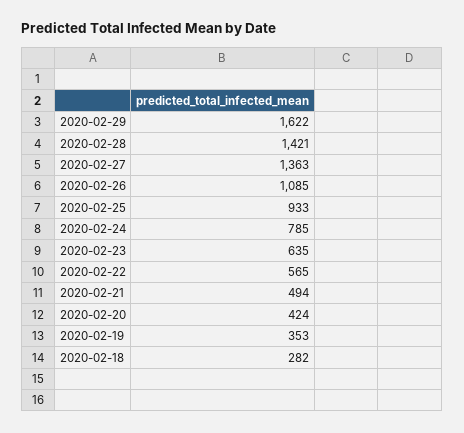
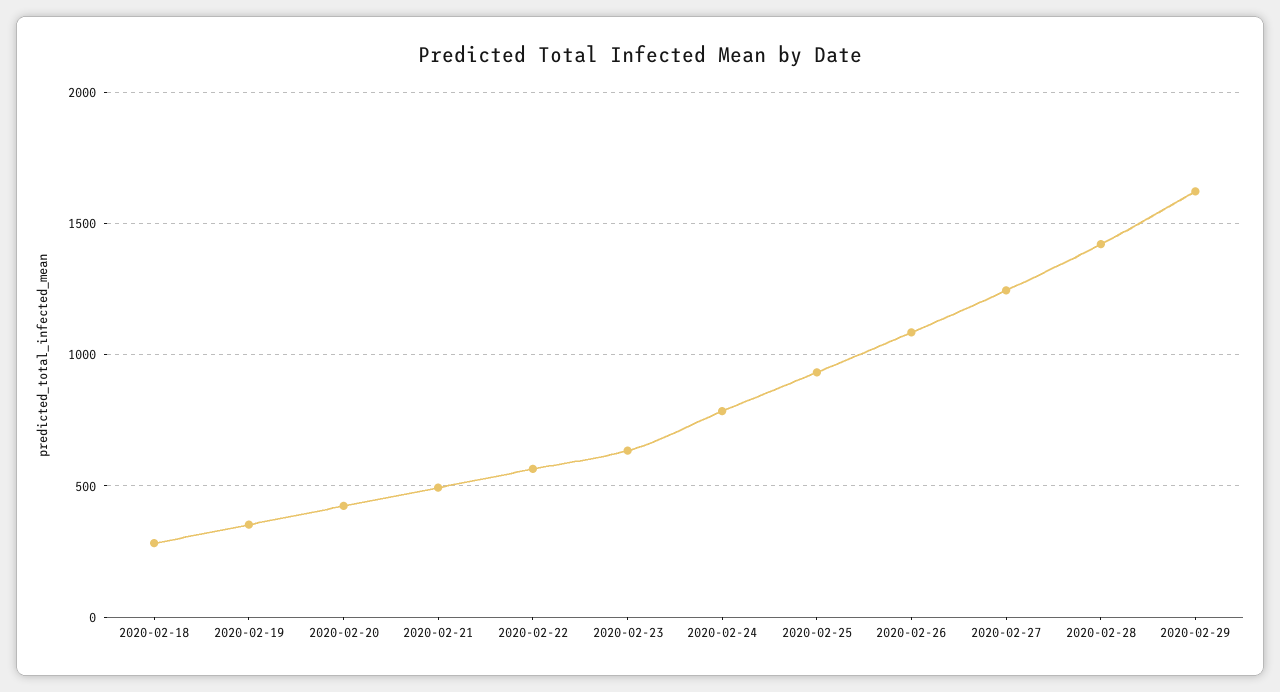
  {
    "2020-02-29": 1622,
    "2020-02-28": 1421,
-   "2020-02-27": 1363,
+   "2020-02-27": 1250,
    "2020-02-26": 1085,
    "2020-02-25": 933,
    "2020-02-24": 785,
    "2020-02-23": 635,
    "2020-02-22": 565,
    "2020-02-21": 494,
    "2020-02-20": 424,
    "2020-02-19": 353,
    "2020-02-18": 282
  }

